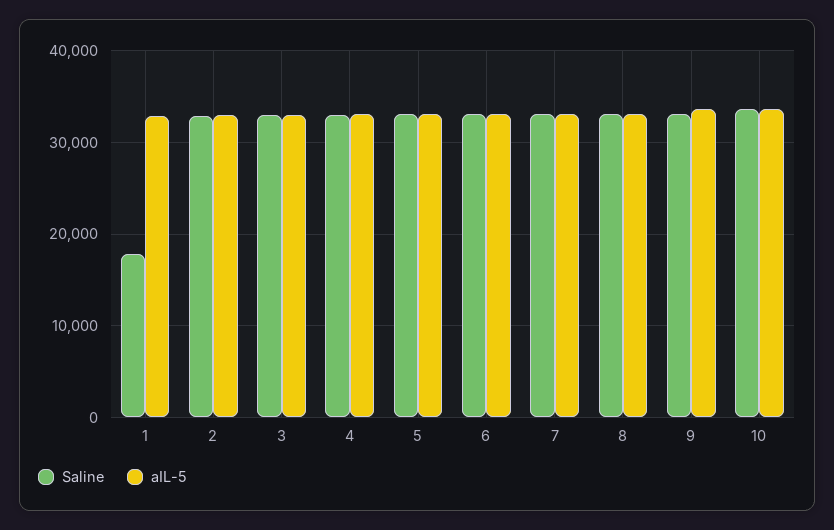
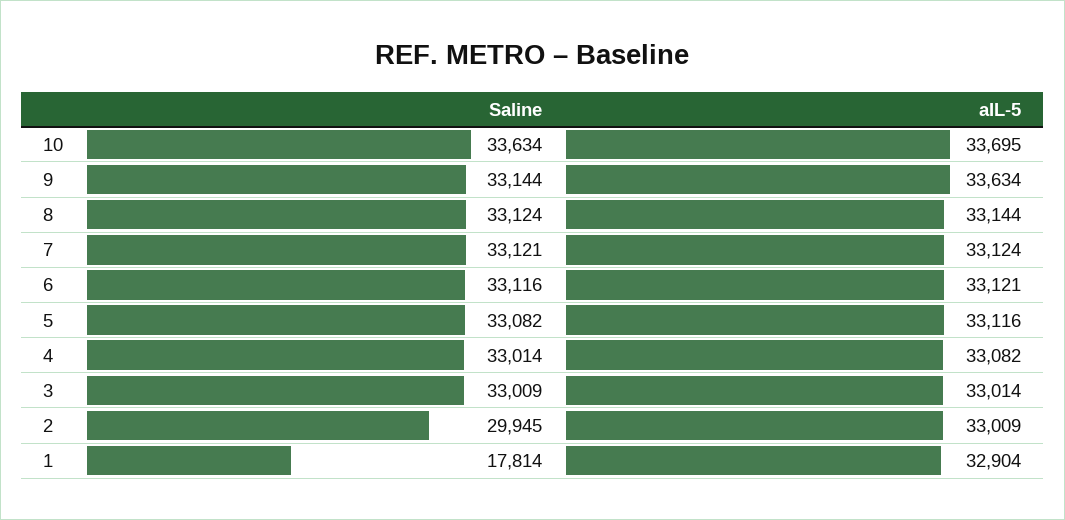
  {
    "Saline": {
      "1": 17814,
-     "2": 33000,
+     "2": 29945,
      "3": 33009,
      "4": 33014,
      "5": 33082,
      "6": 33116,
      "7": 33121,
      "8": 33124,
      "9": 33144,
      "10": 33634
    },
    "aIL-5": {
      "1": 32904,
      "2": 33009,
      "3": 33014,
      "4": 33082,
      "5": 33116,
      "6": 33121,
      "7": 33124,
      "8": 33144,
      "9": 33634,
      "10": 33695
    }
  }

